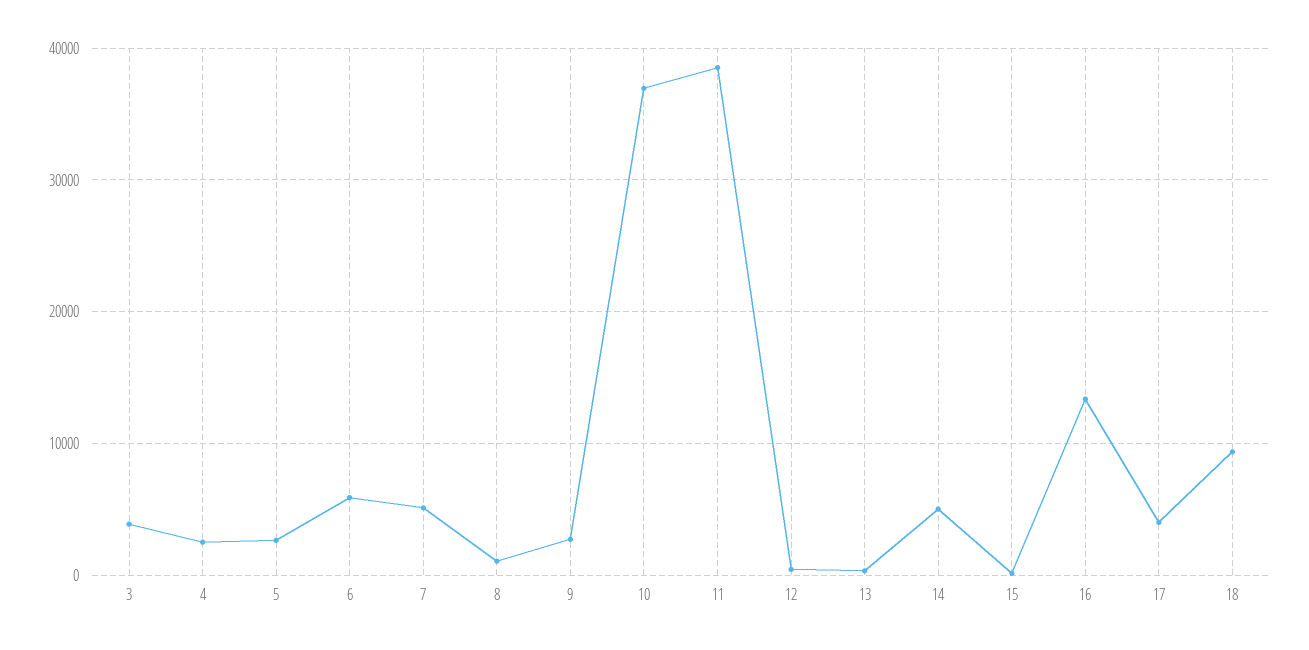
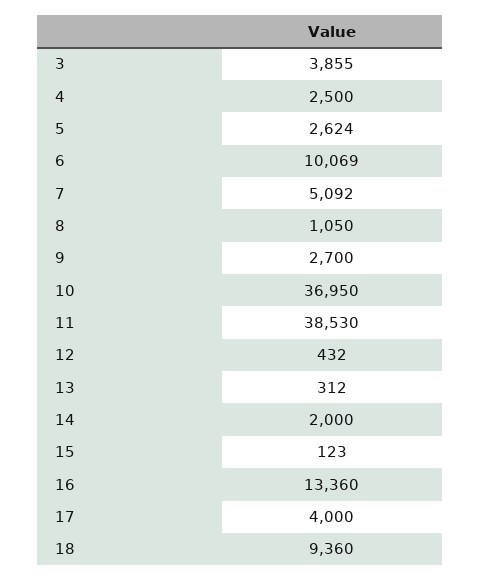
  {
    "3": 3855,
    "4": 2500,
    "5": 2624,
-   "6": 6000,
+   "6": 10069,
    "7": 5092,
    "8": 1050,
    "9": 2700,
    "10": 36950,
    "11": 38530,
    "12": 432,
    "13": 312,
-   "14": 5000,
+   "14": 2000,
    "15": 123,
    "16": 13360,
    "17": 4000,
    "18": 9360
  }

